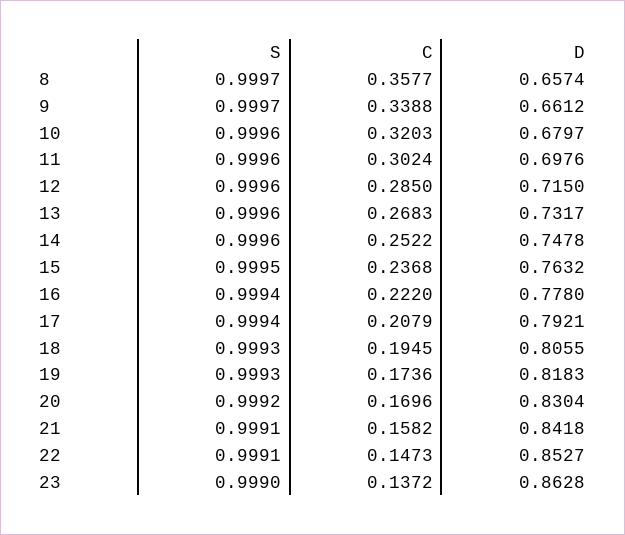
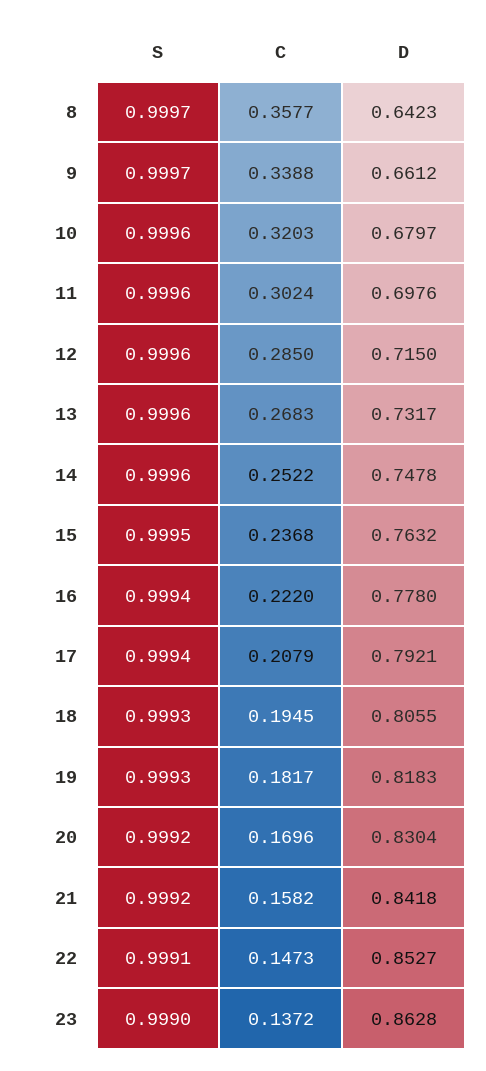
  {
    "S": {
      "8": 0.9997,
      "9": 0.9997,
      "10": 0.9996,
      "11": 0.9996,
      "12": 0.9996,
      "13": 0.9996,
      "14": 0.9996,
      "15": 0.9995,
      "16": 0.9994,
      "17": 0.9994,
      "18": 0.9993,
      "19": 0.9993,
      "20": 0.9992,
-     "21": 0.9991,
+     "21": 0.9992,
      "22": 0.9991,
      "23": 0.999
    },
    "C": {
      "8": 0.3577,
      "9": 0.3388,
      "10": 0.3203,
      "11": 0.3024,
      "12": 0.285,
      "13": 0.2683,
      "14": 0.2522,
      "15": 0.2368,
      "16": 0.222,
      "17": 0.2079,
      "18": 0.1945,
-     "19": 0.1736,
+     "19": 0.1817,
      "20": 0.1696,
      "21": 0.1582,
      "22": 0.1473,
      "23": 0.1372
    },
    "D": {
-     "8": 0.6574,
+     "8": 0.6423,
      "9": 0.6612,
      "10": 0.6797,
      "11": 0.6976,
      "12": 0.715,
      "13": 0.7317,
      "14": 0.7478,
      "15": 0.7632,
      "16": 0.778,
      "17": 0.7921,
      "18": 0.8055,
      "19": 0.8183,
      "20": 0.8304,
      "21": 0.8418,
      "22": 0.8527,
      "23": 0.8628
    }
  }

